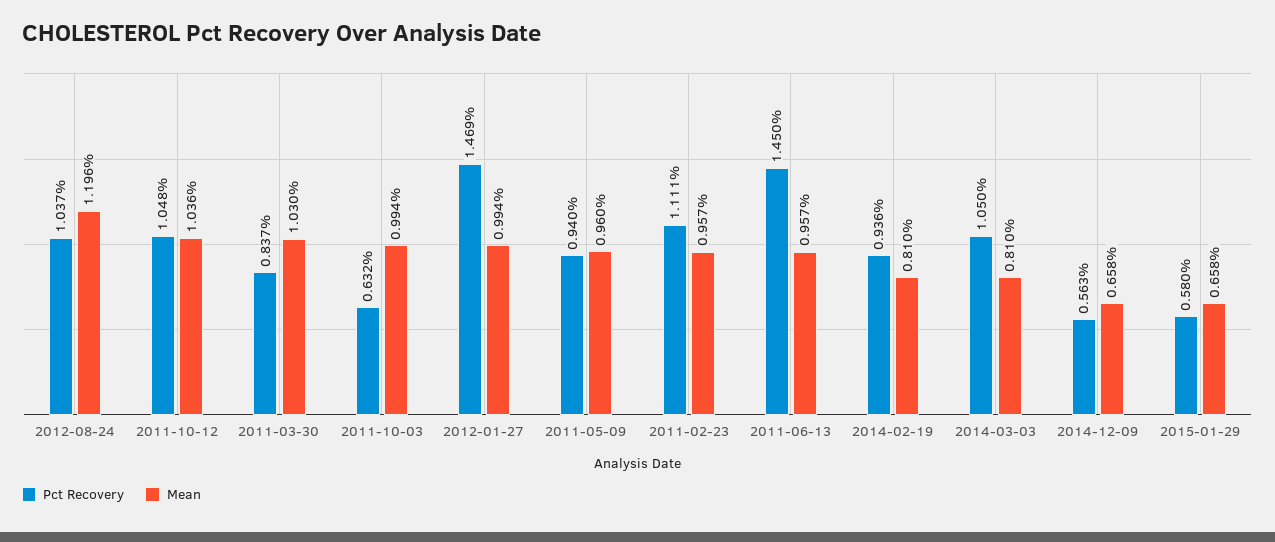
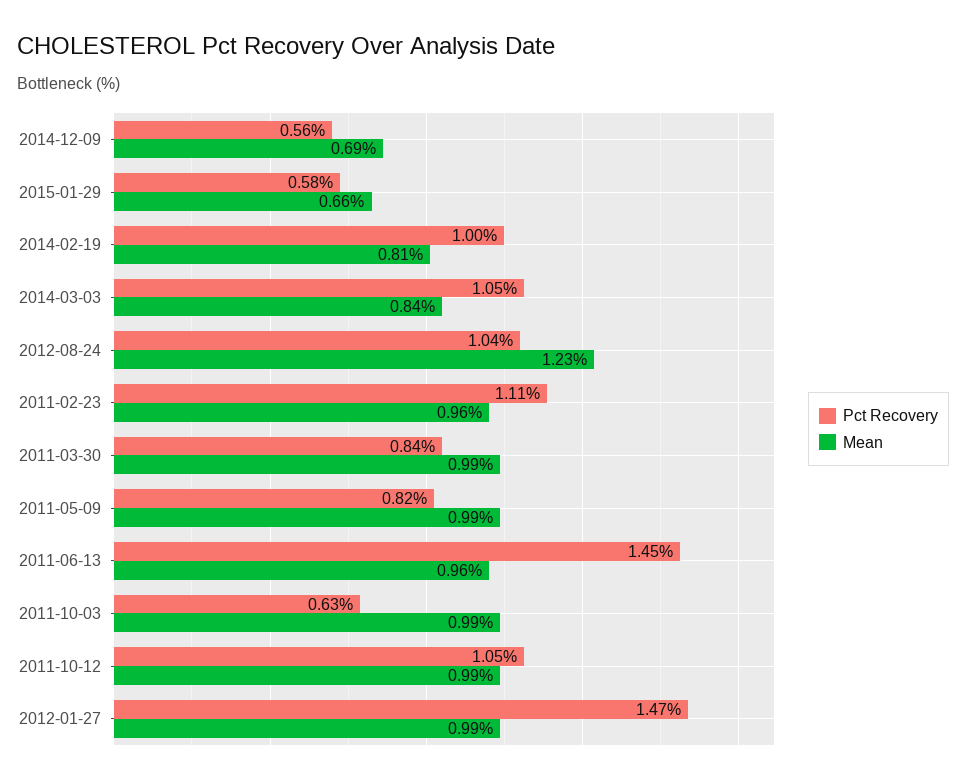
  {
    "Pct Recovery": {
      "2012-08-24": 1.037,
      "2011-10-12": 1.048,
      "2011-03-30": 0.837,
      "2011-10-03": 0.632,
      "2012-01-27": 1.469,
-     "2011-05-09": 0.94,
+     "2011-05-09": 0.82,
      "2011-02-23": 1.111,
      "2011-06-13": 1.45,
-     "2014-02-19": 0.936,
+     "2014-02-19": 1,
      "2014-03-03": 1.05,
      "2014-12-09": 0.563,
      "2015-01-29": 0.58
    },
    "Mean": {
-     "2012-08-24": 1.196,
+     "2012-08-24": 1.23,
-     "2011-10-12": 1.036,
+     "2011-10-12": 0.99,
-     "2011-03-30": 1.03,
+     "2011-03-30": 0.99,
      "2011-10-03": 0.994,
      "2012-01-27": 0.994,
-     "2011-05-09": 0.96,
+     "2011-05-09": 0.99,
      "2011-02-23": 0.957,
      "2011-06-13": 0.957,
      "2014-02-19": 0.81,
-     "2014-03-03": 0.81,
+     "2014-03-03": 0.84,
-     "2014-12-09": 0.658,
+     "2014-12-09": 0.69,
      "2015-01-29": 0.658
    }
  }

